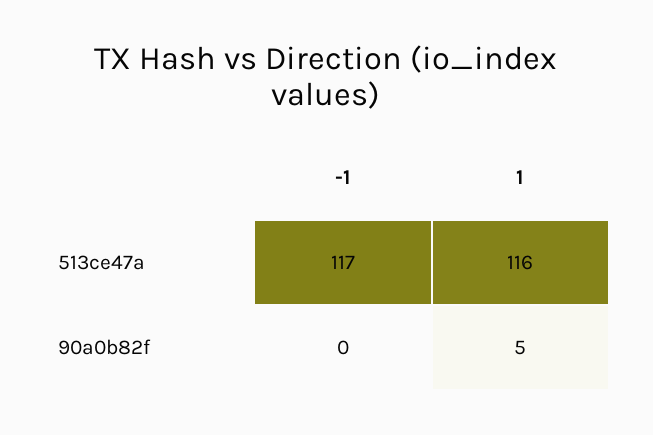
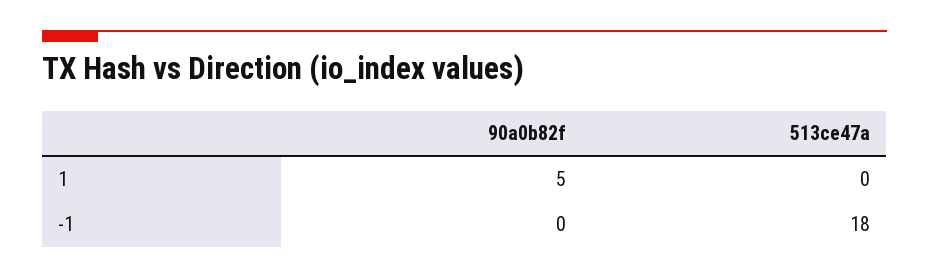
  {
    "-1": {
-     "513ce47a": 117,
+     "513ce47a": 18,
      "90a0b82f": 0
    },
    "1": {
-     "513ce47a": 116,
+     "513ce47a": 0,
      "90a0b82f": 5
    }
  }

